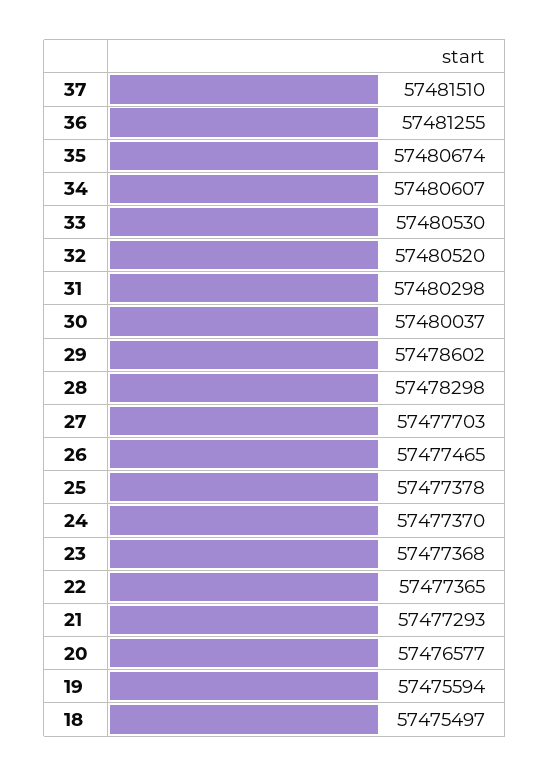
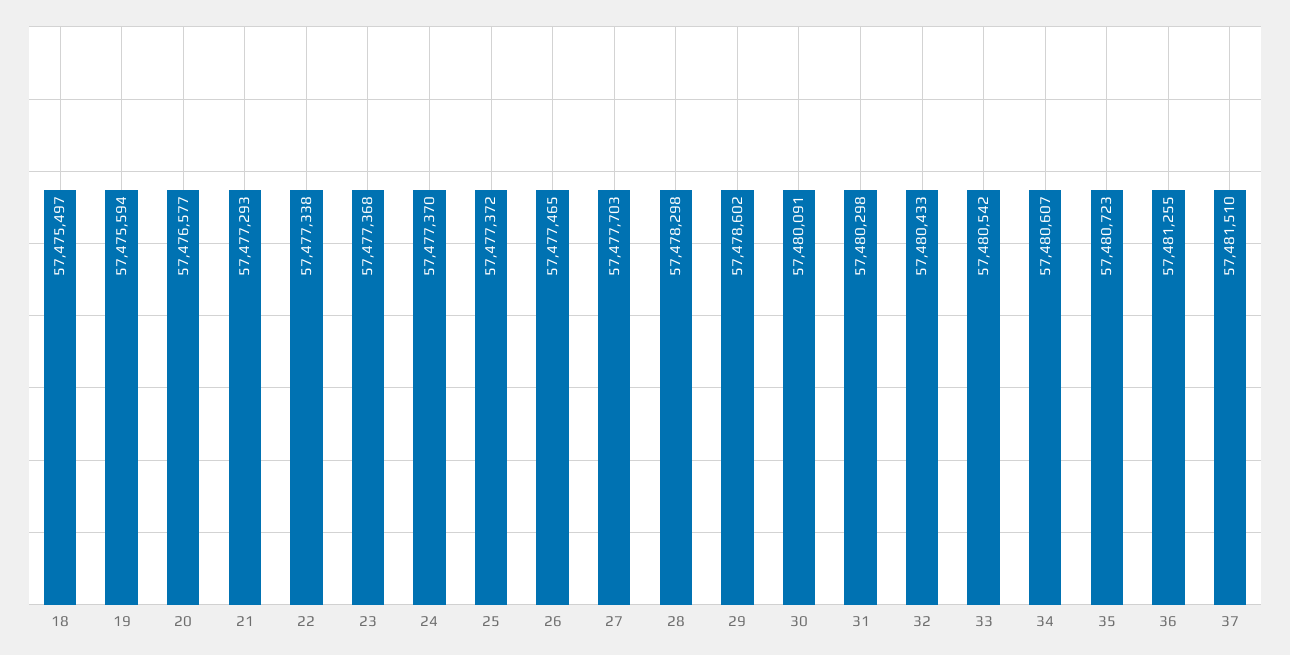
  {
    "37": 57481510,
    "36": 57481255,
-   "35": 57480674,
+   "35": 57480723,
    "34": 57480607,
-   "33": 57480530,
+   "33": 57480542,
-   "32": 57480520,
+   "32": 57480433,
    "31": 57480298,
-   "30": 57480037,
+   "30": 57480091,
    "29": 57478602,
    "28": 57478298,
    "27": 57477703,
    "26": 57477465,
-   "25": 57477378,
+   "25": 57477372,
    "24": 57477370,
    "23": 57477368,
-   "22": 57477365,
+   "22": 57477338,
    "21": 57477293,
    "20": 57476577,
    "19": 57475594,
    "18": 57475497
  }

